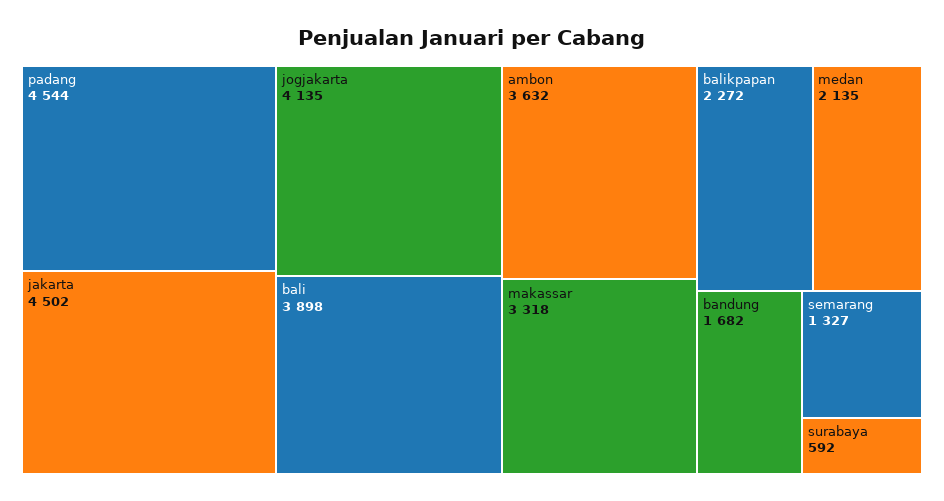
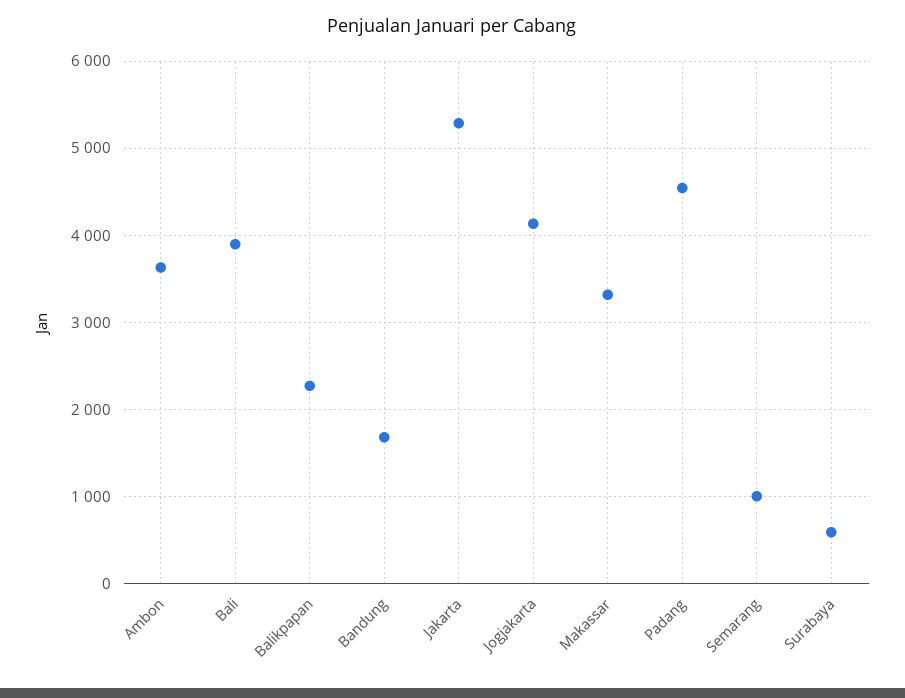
  {
    "padang": 4544,
-   "jakarta": 4502,
+   "jakarta": 5300,
    "jogjakarta": 4135,
    "bali": 3898,
    "ambon": 3632,
    "makassar": 3318,
    "balikpapan": 2272,
-   "medan": 2135,
    "bandung": 1682,
-   "semarang": 1327,
+   "semarang": 1000,
    "surabaya": 592
  }

